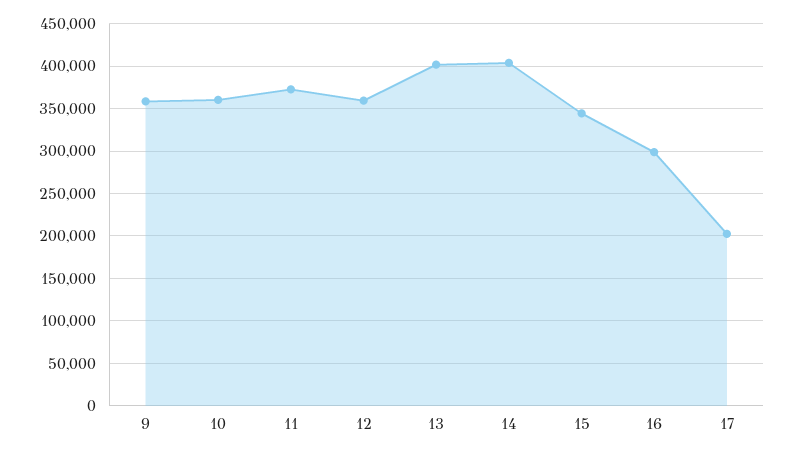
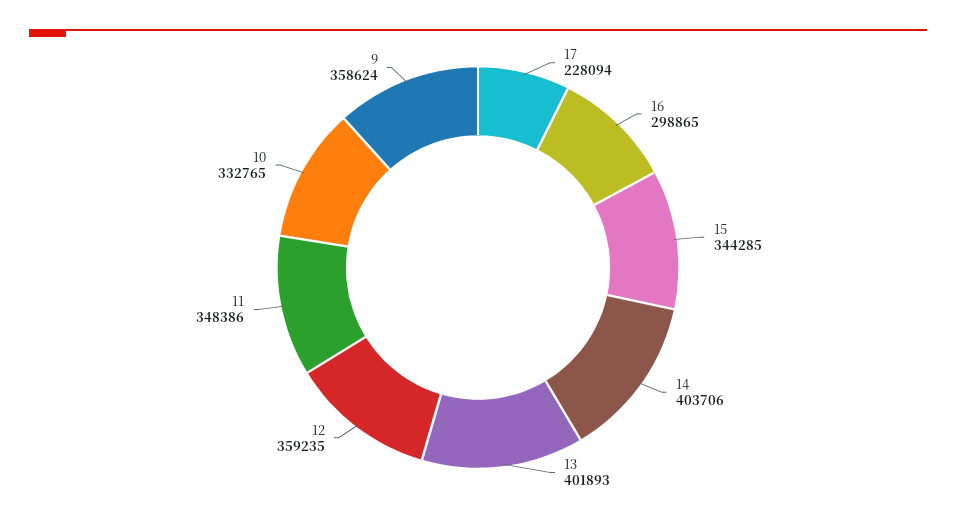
  {
    "9": 358624,
-   "10": 360000,
+   "10": 332765,
-   "11": 370000,
+   "11": 348386,
    "12": 359235,
    "13": 401893,
    "14": 403706,
    "15": 344285,
    "16": 298865,
-   "17": 200000
+   "17": 228094
  }

